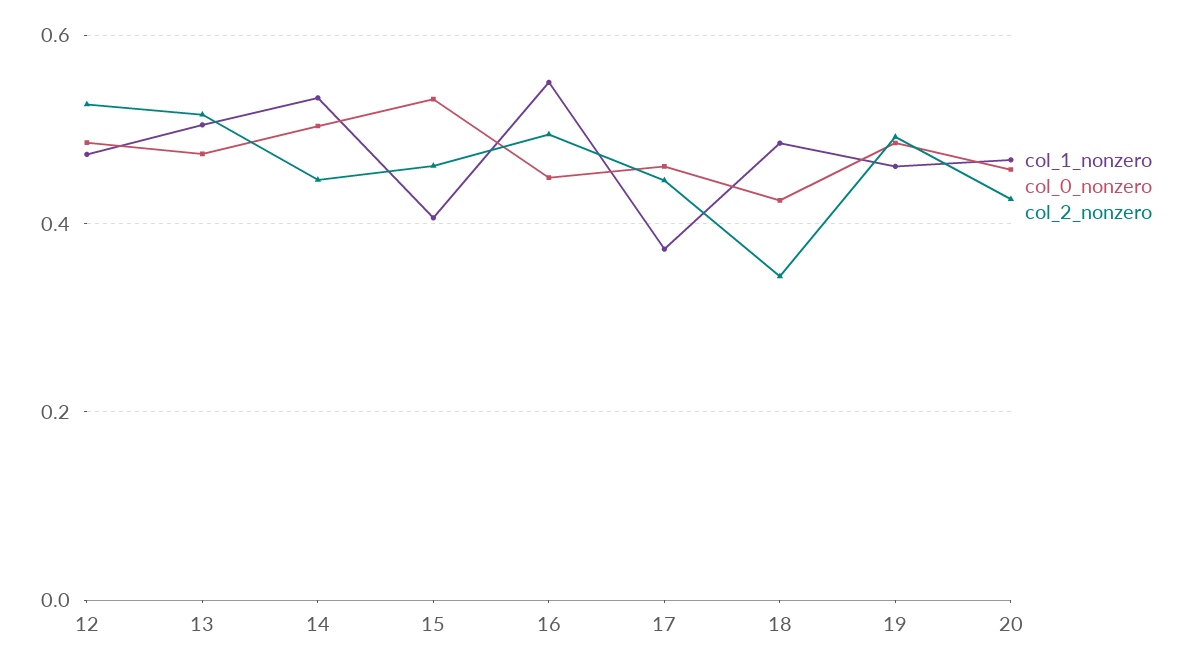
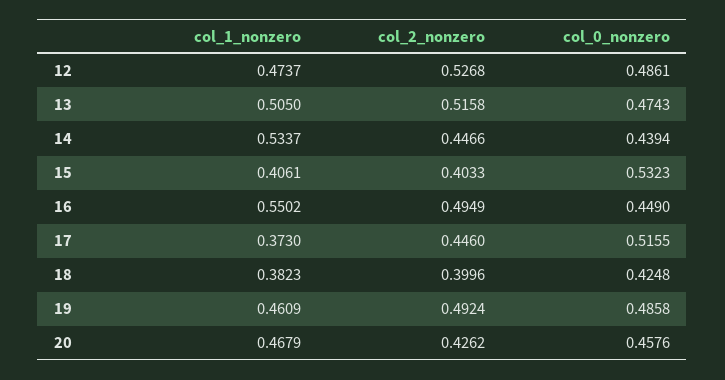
  {
    "col_1_nonzero": {
      "12": 0.4737,
      "13": 0.505,
      "14": 0.5337,
      "15": 0.4061,
      "16": 0.5502,
      "17": 0.373,
-     "18": 0.48,
+     "18": 0.3823,
      "19": 0.4609,
      "20": 0.4679
    },
    "col_0_nonzero": {
      "12": 0.4861,
      "13": 0.4743,
-     "14": 0.5,
+     "14": 0.4394,
      "15": 0.5323,
      "16": 0.449,
-     "17": 0.46,
+     "17": 0.5155,
      "18": 0.4248,
      "19": 0.4858,
      "20": 0.4576
    },
    "col_2_nonzero": {
      "12": 0.5268,
      "13": 0.5158,
      "14": 0.4466,
-     "15": 0.46,
+     "15": 0.4033,
      "16": 0.4949,
      "17": 0.446,
-     "18": 0.34,
+     "18": 0.3996,
      "19": 0.4924,
      "20": 0.4262
    }
  }

